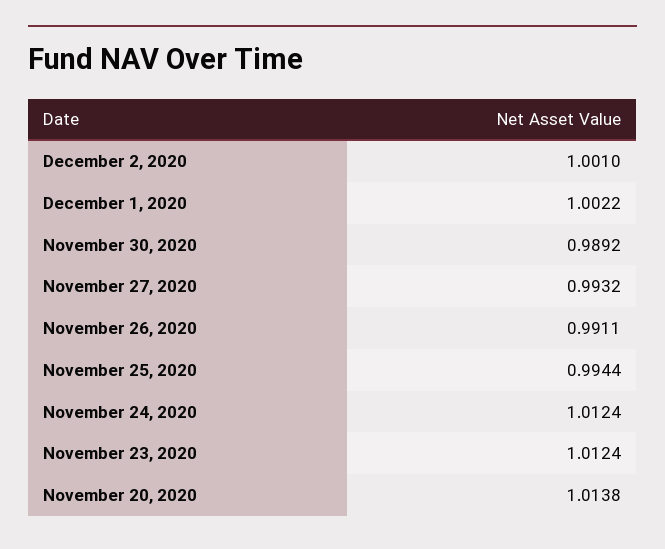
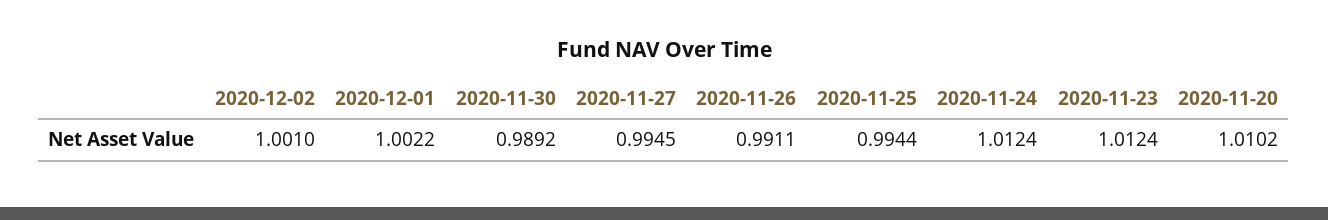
  {
    "December 2, 2020": 1.001,
    "December 1, 2020": 1.0022,
    "November 30, 2020": 0.9892,
-   "November 27, 2020": 0.9932,
+   "November 27, 2020": 0.9945,
    "November 26, 2020": 0.9911,
    "November 25, 2020": 0.9944,
    "November 24, 2020": 1.0124,
    "November 23, 2020": 1.0124,
-   "November 20, 2020": 1.0138
+   "November 20, 2020": 1.0102
  }

